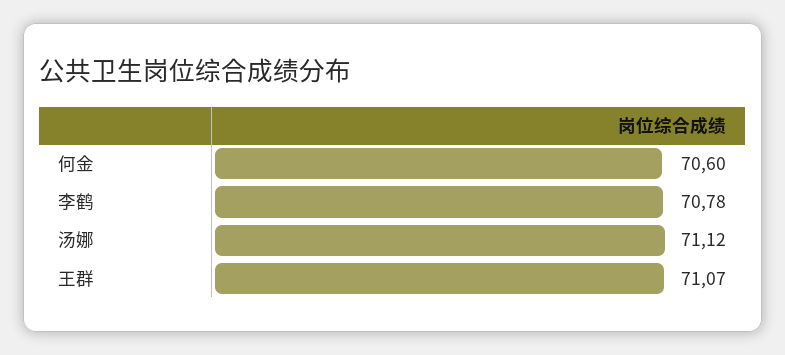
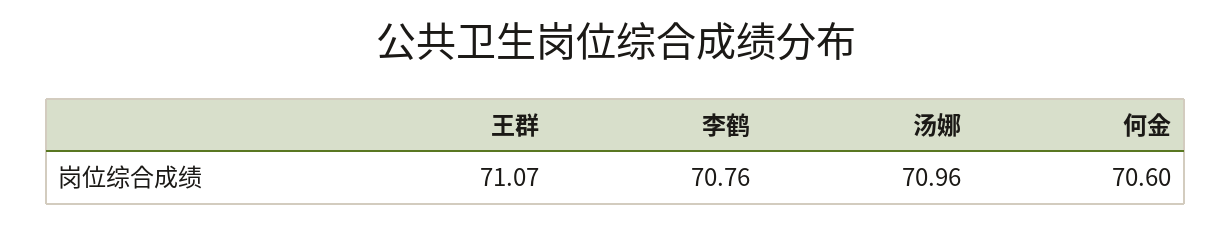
  {
    "何金": 70.6,
-   "李鹤": 70.78,
+   "李鹤": 70.76,
-   "汤娜": 71.12,
+   "汤娜": 70.96,
    "王群": 71.07
  }

